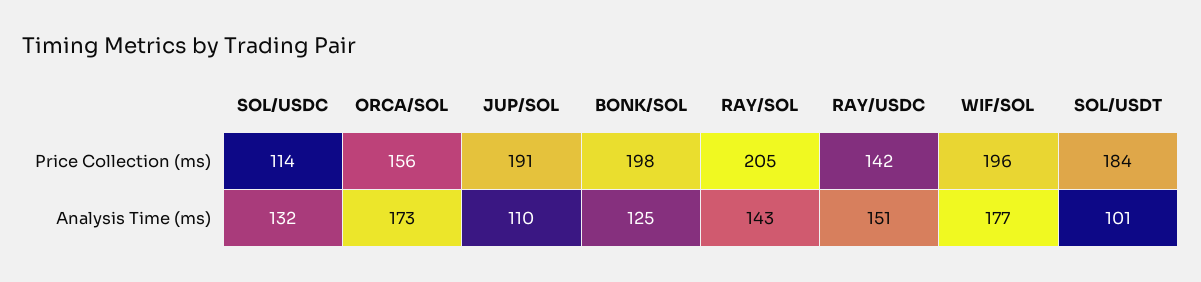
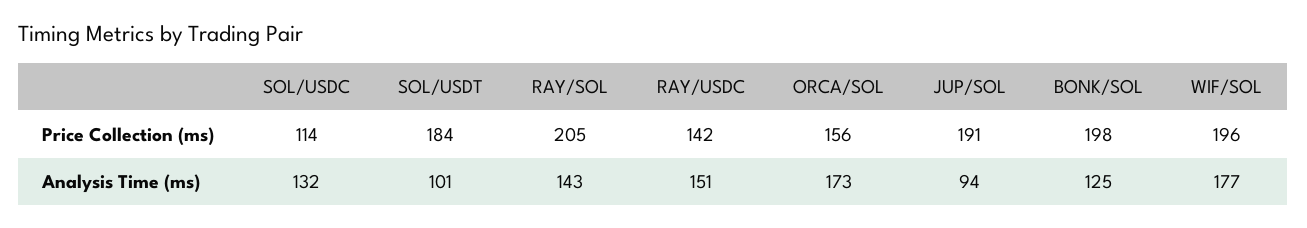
  {
    "SOL/USDC": {
      "Price Collection (ms)": 114,
      "Analysis Time (ms)": 132
    },
    "ORCA/SOL": {
      "Price Collection (ms)": 156,
      "Analysis Time (ms)": 173
    },
    "JUP/SOL": {
      "Price Collection (ms)": 191,
-     "Analysis Time (ms)": 110
+     "Analysis Time (ms)": 94
    },
    "BONK/SOL": {
      "Price Collection (ms)": 198,
      "Analysis Time (ms)": 125
    },
    "RAY/SOL": {
      "Price Collection (ms)": 205,
      "Analysis Time (ms)": 143
    },
    "RAY/USDC": {
      "Price Collection (ms)": 142,
      "Analysis Time (ms)": 151
    },
    "WIF/SOL": {
      "Price Collection (ms)": 196,
      "Analysis Time (ms)": 177
    },
    "SOL/USDT": {
      "Price Collection (ms)": 184,
      "Analysis Time (ms)": 101
    }
  }

